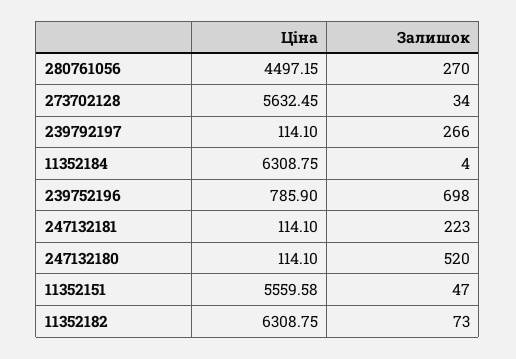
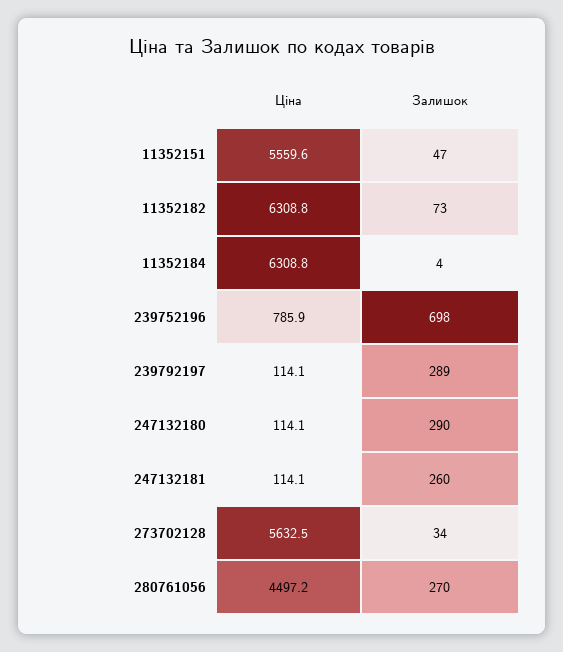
  {
    "Ціна": {
      "280761056": 4497.15,
      "273702128": 5632.45,
      "239792197": 114.1,
      "11352184": 6308.75,
      "239752196": 785.9,
      "247132181": 114.1,
      "247132180": 114.1,
      "11352151": 5559.58,
      "11352182": 6308.75
    },
    "Залишок": {
      "280761056": 270,
      "273702128": 34,
-     "239792197": 266,
+     "239792197": 289,
      "11352184": 4,
      "239752196": 698,
-     "247132181": 223,
+     "247132181": 260,
-     "247132180": 520,
+     "247132180": 290,
      "11352151": 47,
      "11352182": 73
    }
  }

